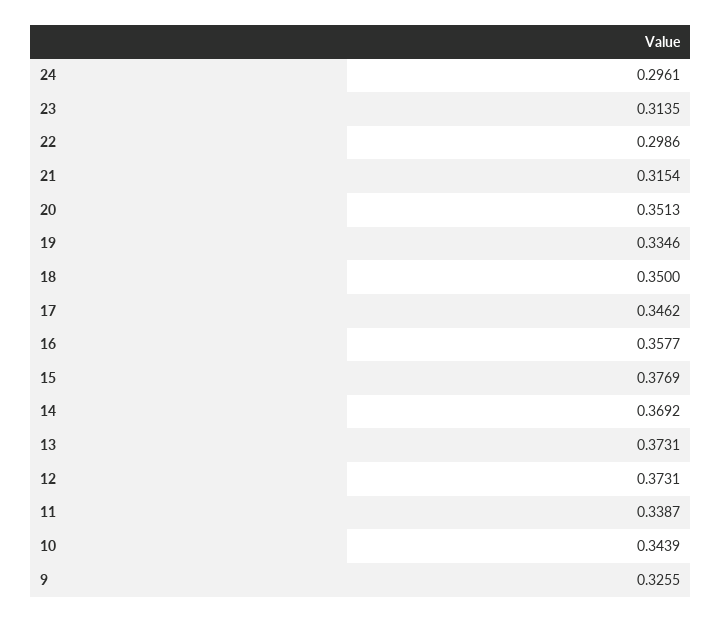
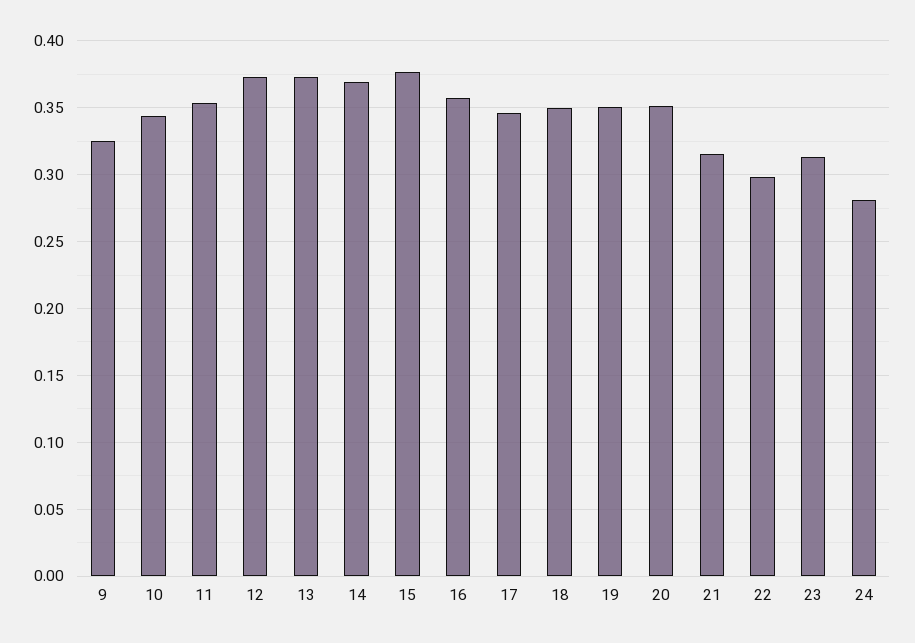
  {
-   "24": 0.2961,
+   "24": 0.28,
    "23": 0.3135,
    "22": 0.2986,
    "21": 0.3154,
    "20": 0.3513,
-   "19": 0.3346,
+   "19": 0.35,
    "18": 0.35,
    "17": 0.3462,
    "16": 0.3577,
    "15": 0.3769,
    "14": 0.3692,
    "13": 0.3731,
    "12": 0.3731,
-   "11": 0.3387,
+   "11": 0.355,
    "10": 0.3439,
    "9": 0.3255
  }

